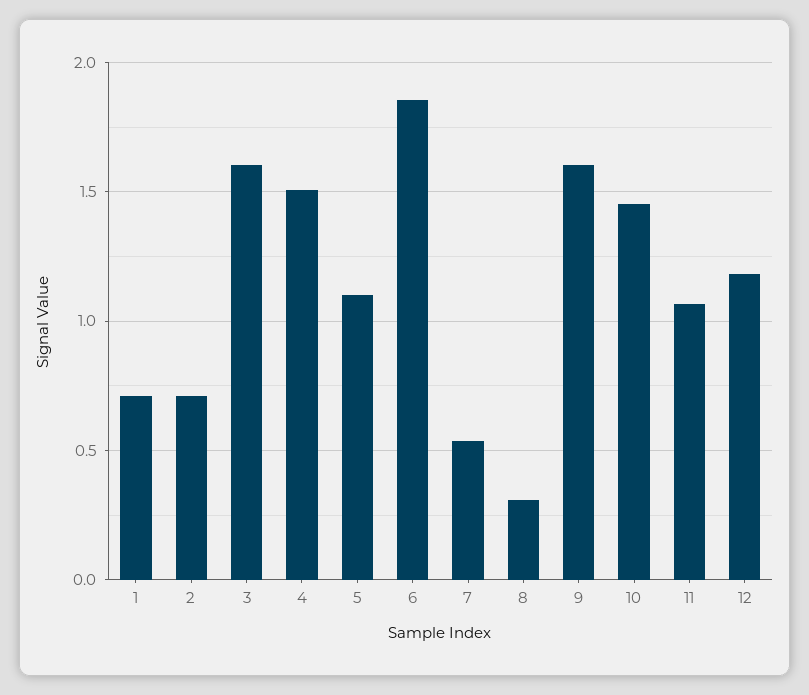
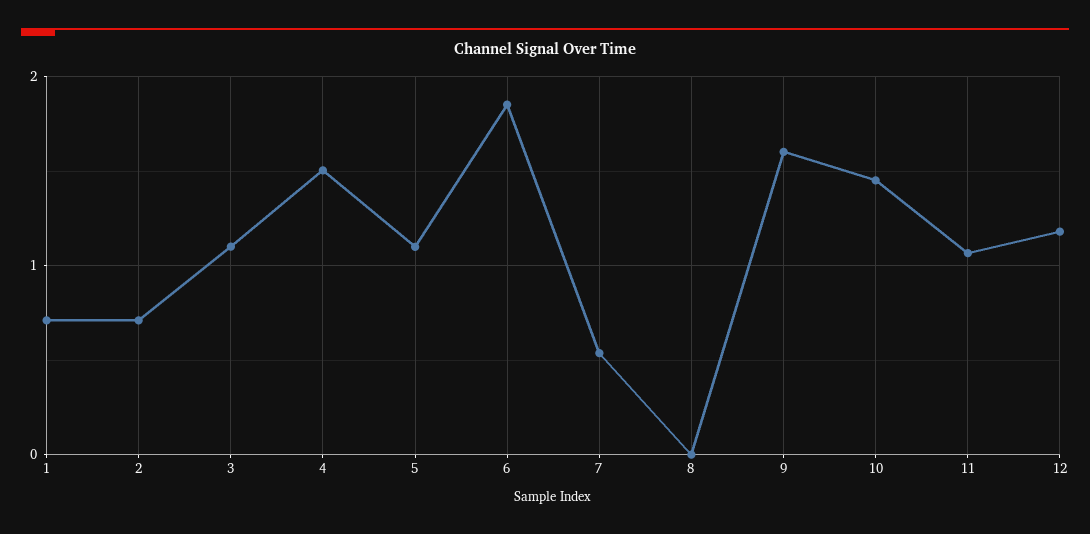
  {
    "1": 0.7,
    "2": 0.7,
-   "3": 1.6,
+   "3": 1.1,
    "4": 1.5,
    "5": 1.1,
    "6": 1.85,
    "7": 0.55,
-   "8": 0.3,
+   "8": 0,
    "9": 1.6,
    "10": 1.45,
    "11": 1.05,
    "12": 1.2
  }

